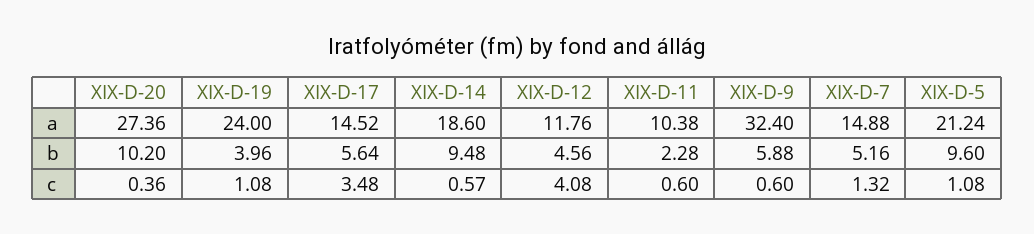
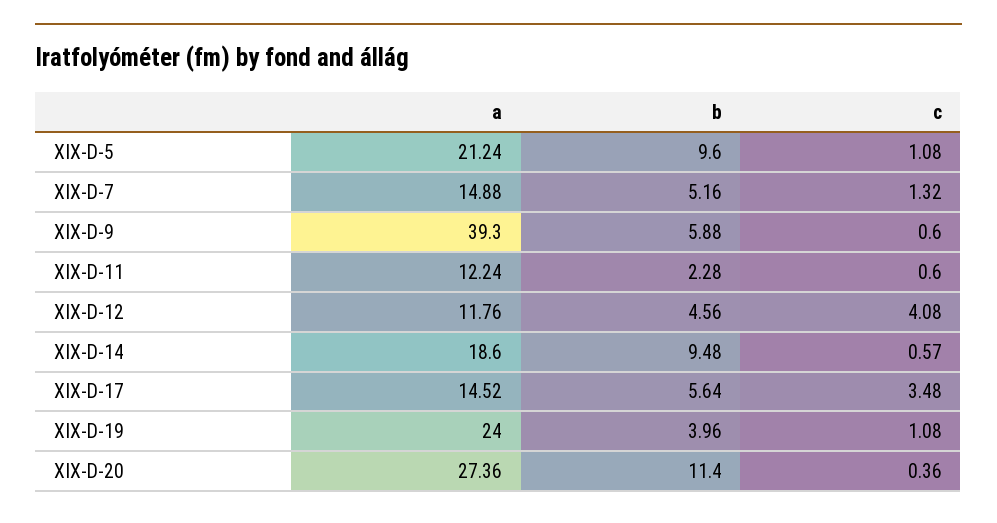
  {
    "XIX-D-20": {
      "a": 27.36,
-     "b": 10.2,
+     "b": 11.4,
      "c": 0.36
    },
    "XIX-D-19": {
      "a": 24,
      "b": 3.96,
      "c": 1.08
    },
    "XIX-D-17": {
      "a": 14.52,
      "b": 5.64,
      "c": 3.48
    },
    "XIX-D-14": {
      "a": 18.6,
      "b": 9.48,
      "c": 0.57
    },
    "XIX-D-12": {
      "a": 11.76,
      "b": 4.56,
      "c": 4.08
    },
    "XIX-D-11": {
-     "a": 10.38,
+     "a": 12.24,
      "b": 2.28,
      "c": 0.6
    },
    "XIX-D-9": {
-     "a": 32.4,
+     "a": 39.3,
      "b": 5.88,
      "c": 0.6
    },
    "XIX-D-7": {
      "a": 14.88,
      "b": 5.16,
      "c": 1.32
    },
    "XIX-D-5": {
      "a": 21.24,
      "b": 9.6,
      "c": 1.08
    }
  }

